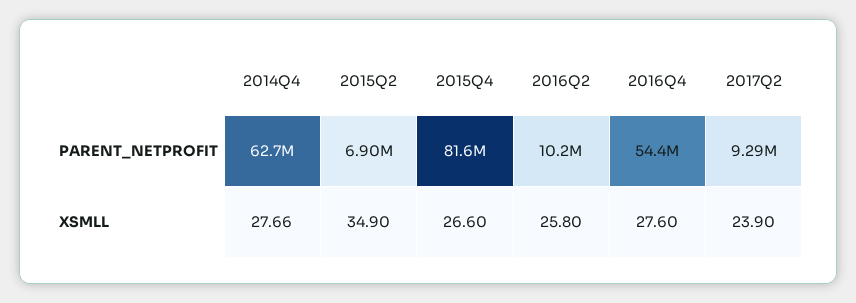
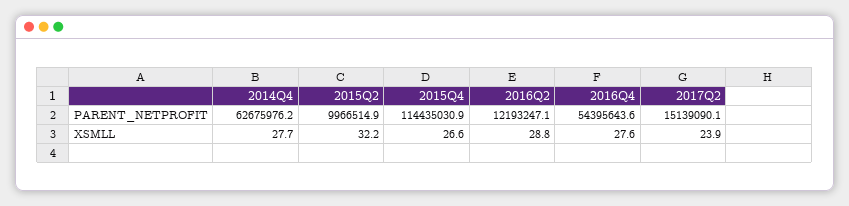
  {
    "2014Q4": {
      "PARENT_NETPROFIT": 62675976.2,
      "XSMLL": 27.66
    },
    "2015Q2": {
-     "PARENT_NETPROFIT": 6900000,
+     "PARENT_NETPROFIT": 9966514.9,
-     "XSMLL": 34.9
+     "XSMLL": 32.2
    },
    "2015Q4": {
-     "PARENT_NETPROFIT": 81600000,
+     "PARENT_NETPROFIT": 114435030.9,
      "XSMLL": 26.6
    },
    "2016Q2": {
-     "PARENT_NETPROFIT": 10200000,
+     "PARENT_NETPROFIT": 12193247.1,
-     "XSMLL": 25.8
+     "XSMLL": 28.8
    },
    "2016Q4": {
      "PARENT_NETPROFIT": 54395643.6,
      "XSMLL": 27.6
    },
    "2017Q2": {
-     "PARENT_NETPROFIT": 9290000,
+     "PARENT_NETPROFIT": 15139090.1,
      "XSMLL": 23.9
    }
  }

